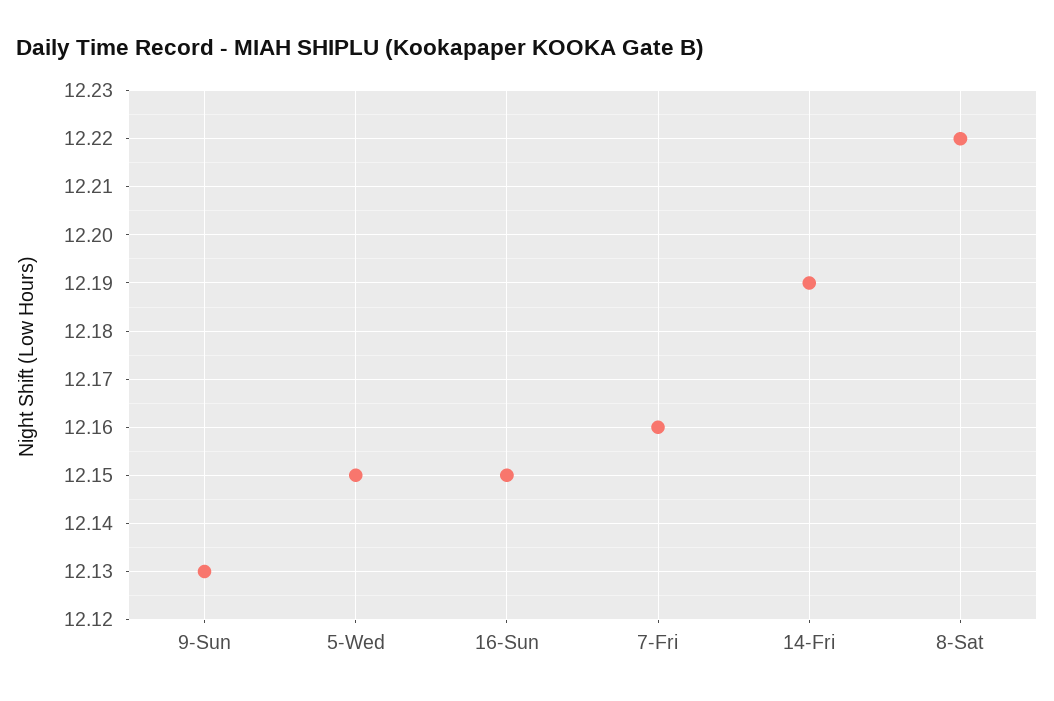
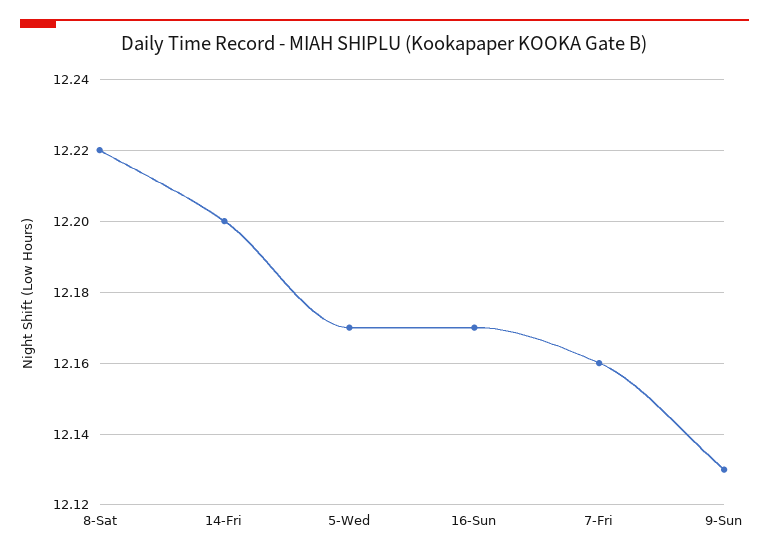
  {
    "9-Sun": 12.13,
-   "5-Wed": 12.15,
+   "5-Wed": 12.17,
-   "16-Sun": 12.15,
+   "16-Sun": 12.17,
    "7-Fri": 12.16,
-   "14-Fri": 12.19,
+   "14-Fri": 12.2,
    "8-Sat": 12.22
  }

